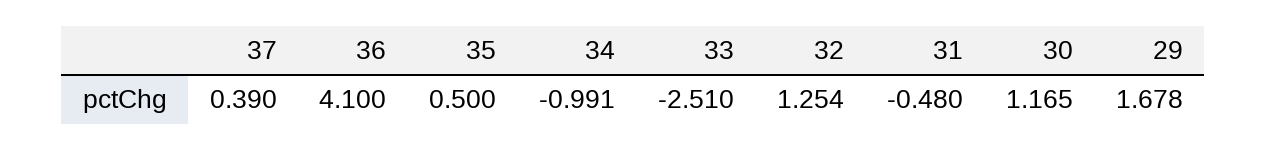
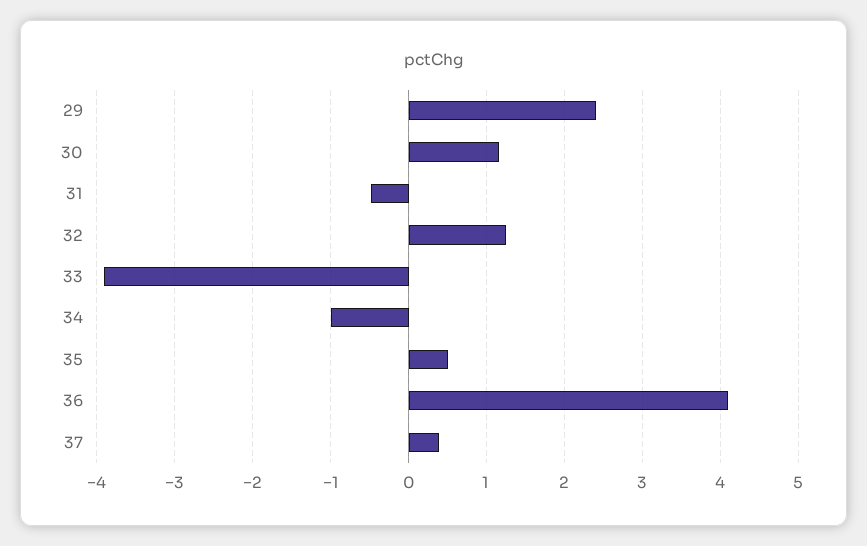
  {
    "37": 0.39,
    "36": 4.1,
    "35": 0.5,
    "34": -0.991,
-   "33": -2.51,
+   "33": -3.9,
    "32": 1.254,
    "31": -0.48,
    "30": 1.165,
-   "29": 1.678
+   "29": 2.4
  }

